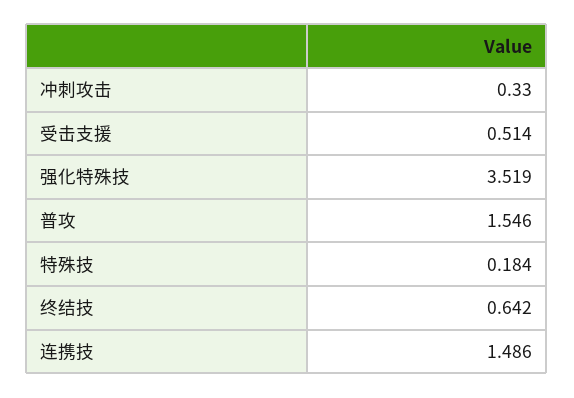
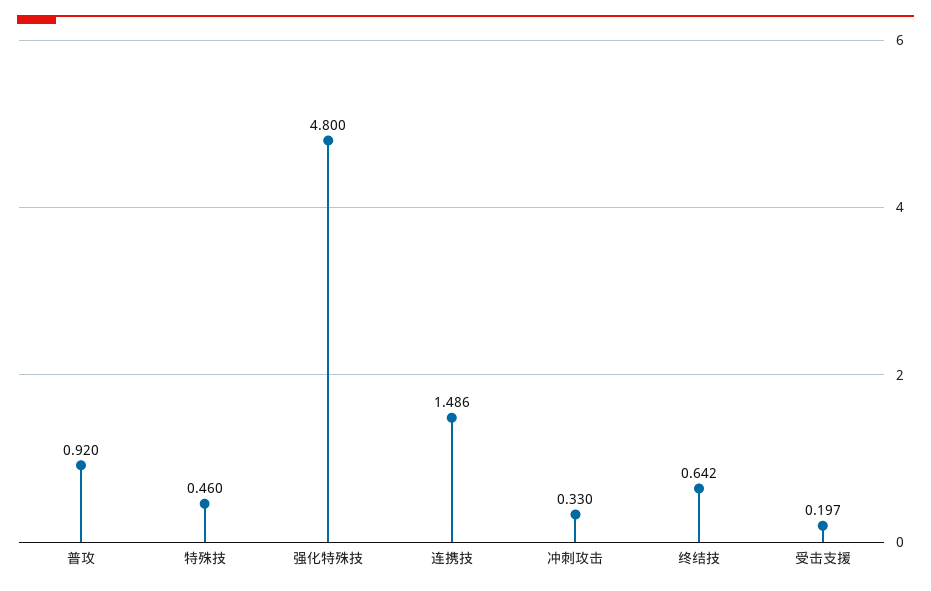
  {
    "冲刺攻击": 0.33,
-   "受击支援": 0.514,
+   "受击支援": 0.197,
-   "强化特殊技": 3.519,
+   "强化特殊技": 4.8,
-   "普攻": 1.546,
+   "普攻": 0.92,
-   "特殊技": 0.184,
+   "特殊技": 0.46,
    "终结技": 0.642,
    "连携技": 1.486
  }

